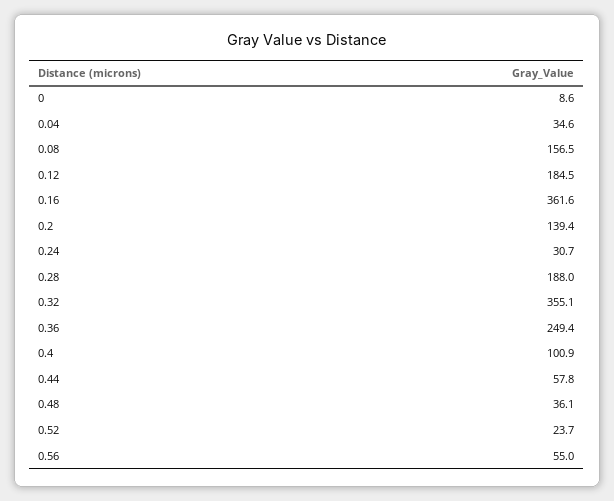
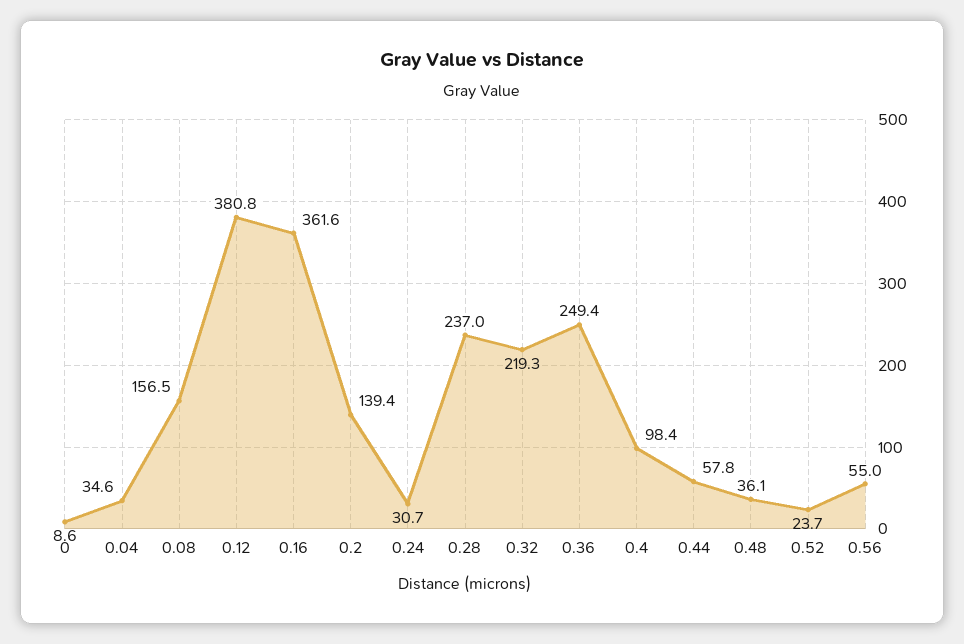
  {
    "0": 8.6,
    "0.04": 34.6,
    "0.08": 156.5,
-   "0.12": 184.5,
+   "0.12": 380.8,
    "0.16": 361.6,
    "0.2": 139.4,
    "0.24": 30.7,
-   "0.28": 188,
+   "0.28": 237,
-   "0.32": 355.1,
+   "0.32": 219.3,
    "0.36": 249.4,
-   "0.4": 100.9,
+   "0.4": 98.4,
    "0.44": 57.8,
    "0.48": 36.1,
    "0.52": 23.7,
    "0.56": 55
  }

